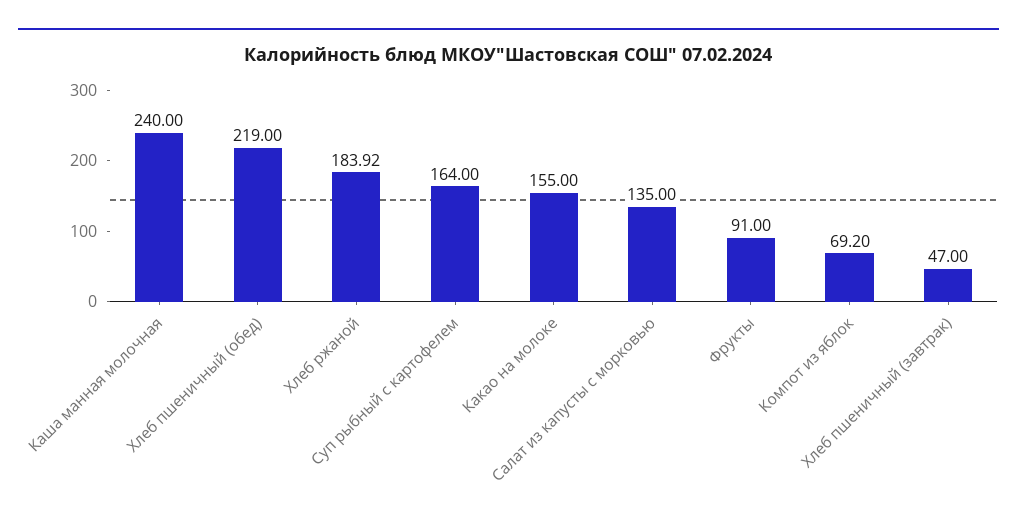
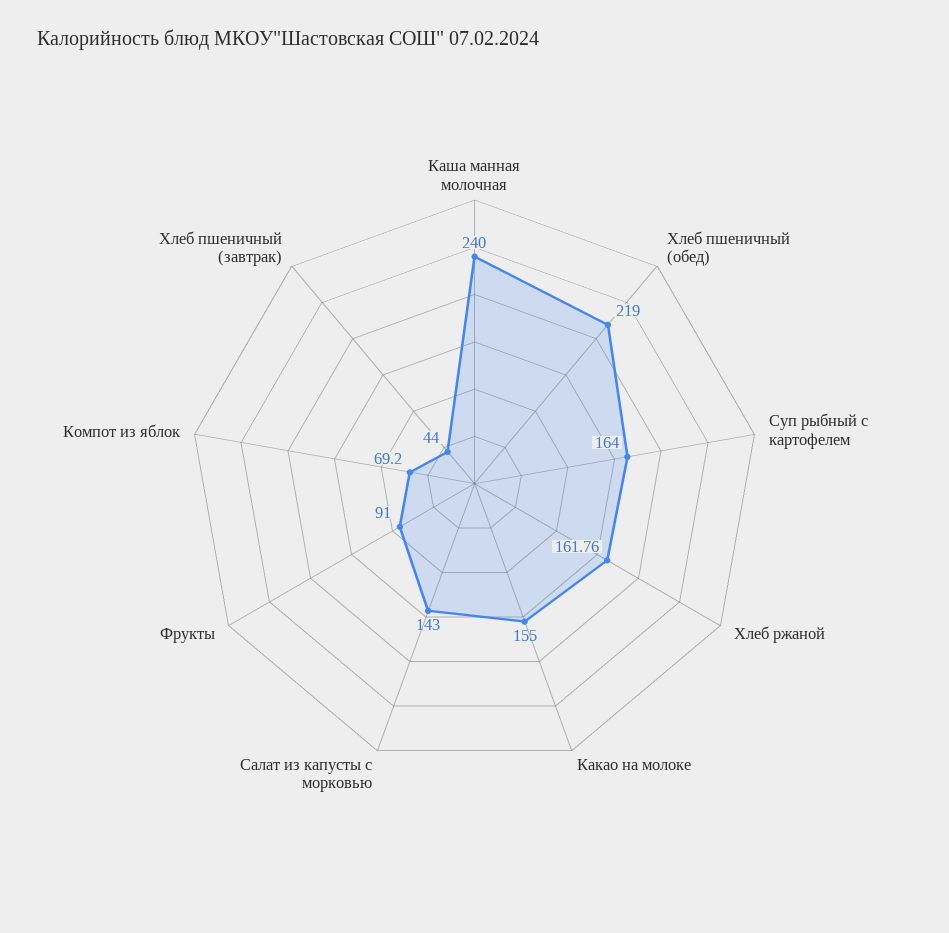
  {
    "Каша манная молочная": 240,
    "Хлеб пшеничный (обед)": 219,
-   "Хлеб ржаной": 183.92,
+   "Хлеб ржаной": 161.76,
    "Суп рыбный с картофелем": 164,
    "Какао на молоке": 155,
-   "Салат из капусты с морковью": 135,
+   "Салат из капусты с морковью": 143,
    "Фрукты": 91,
    "Компот из яблок": 69.2,
-   "Хлеб пшеничный (завтрак)": 47
+   "Хлеб пшеничный (завтрак)": 44
  }

